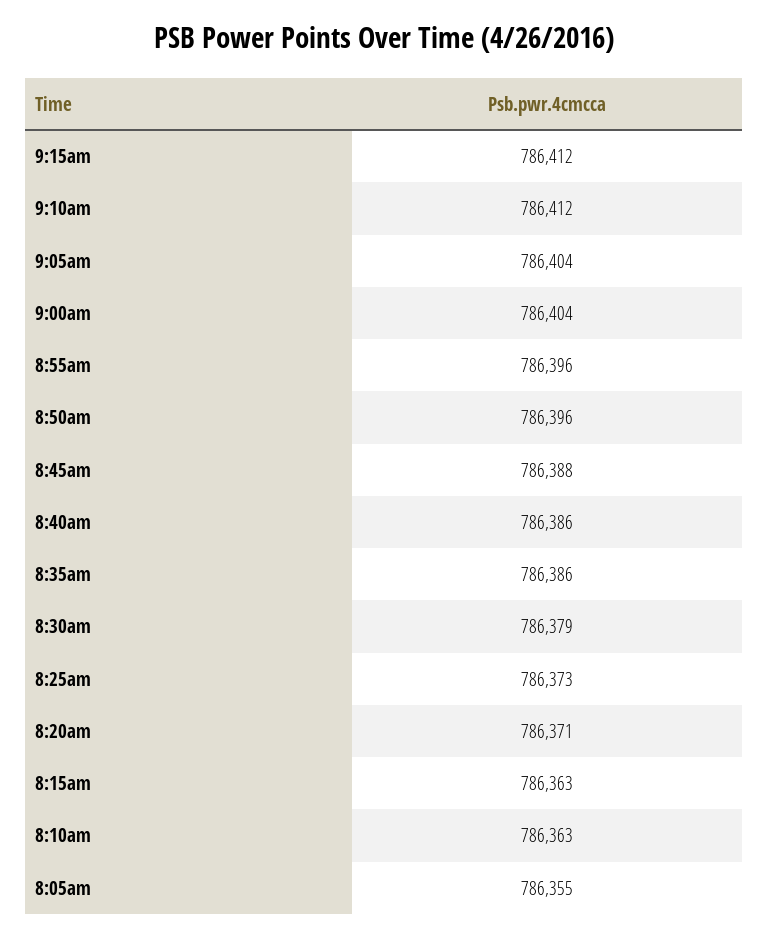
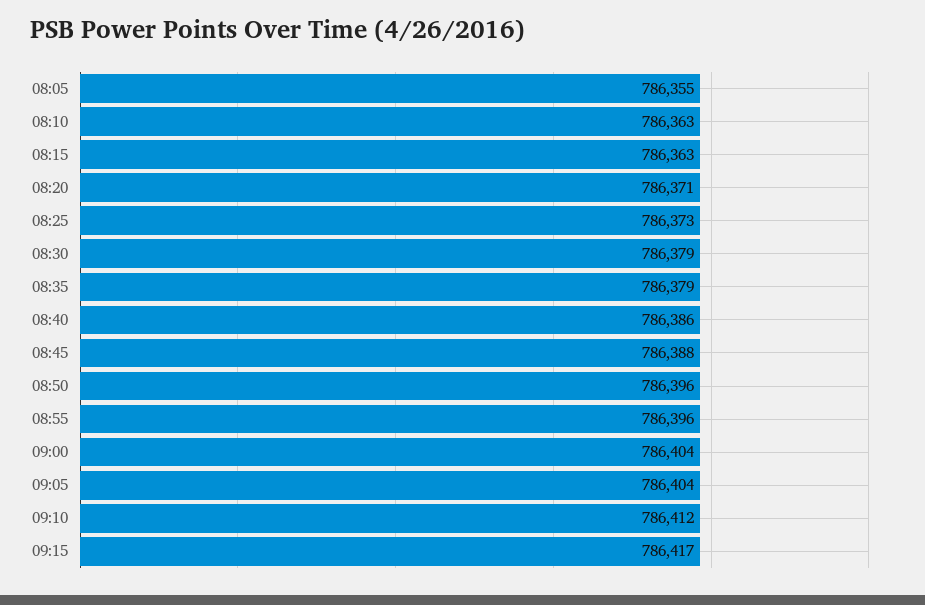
  {
-   "9:15am": 786412,
+   "9:15am": 786417,
    "9:10am": 786412,
    "9:05am": 786404,
    "9:00am": 786404,
    "8:55am": 786396,
    "8:50am": 786396,
    "8:45am": 786388,
    "8:40am": 786386,
-   "8:35am": 786386,
+   "8:35am": 786379,
    "8:30am": 786379,
    "8:25am": 786373,
    "8:20am": 786371,
    "8:15am": 786363,
    "8:10am": 786363,
    "8:05am": 786355
  }

